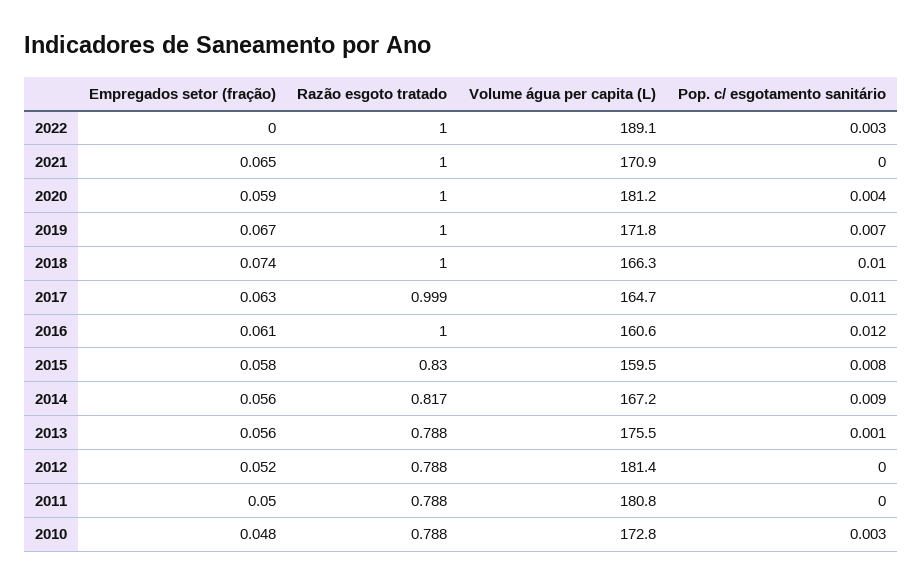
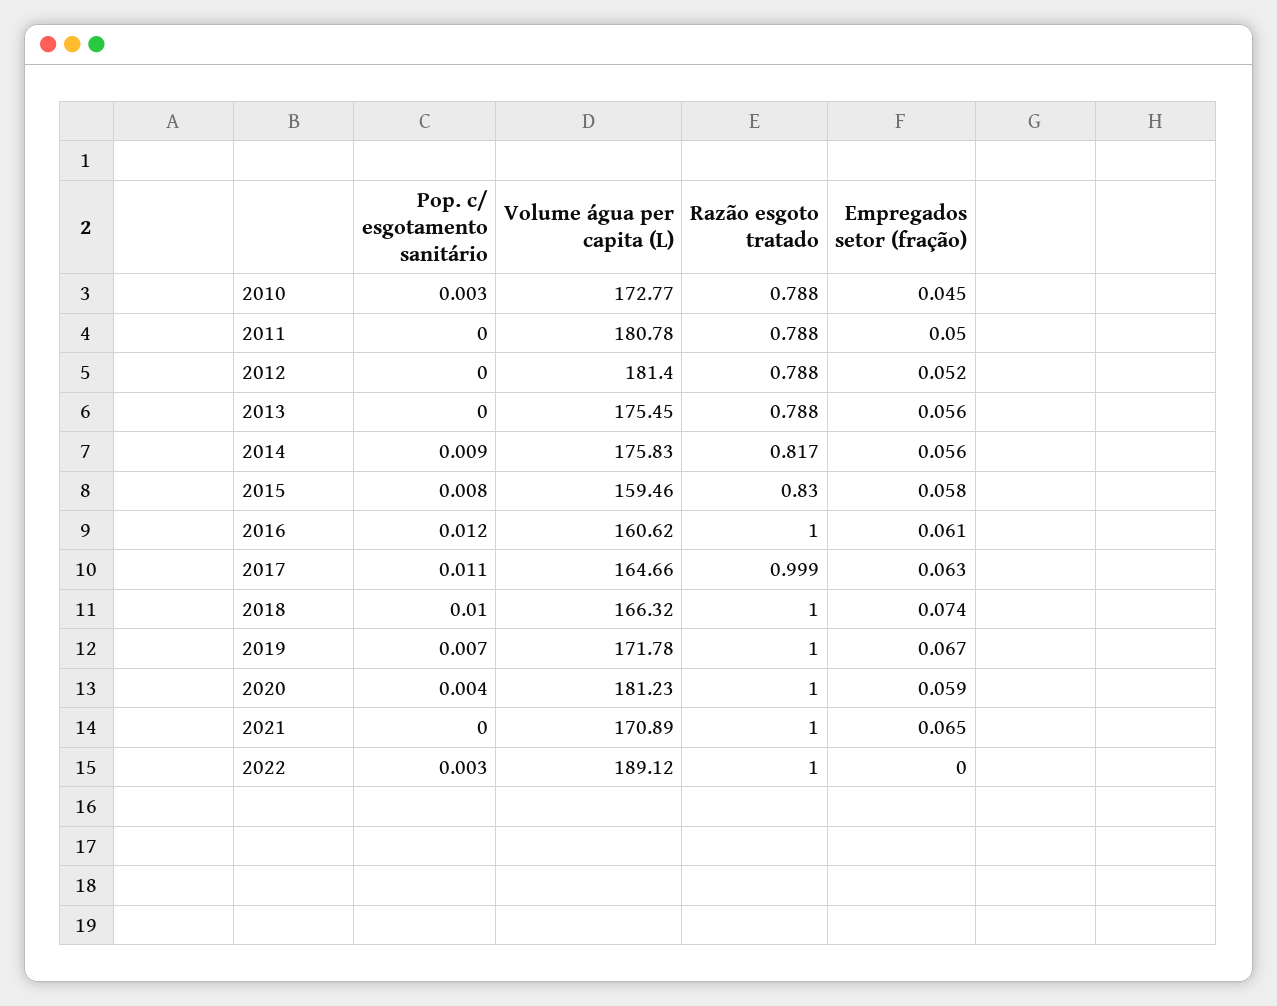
  {
    "Empregados setor (fração)": {
      "2022": 0,
      "2021": 0.065,
      "2020": 0.059,
      "2019": 0.067,
      "2018": 0.074,
      "2017": 0.063,
      "2016": 0.061,
      "2015": 0.058,
      "2014": 0.056,
      "2013": 0.056,
      "2012": 0.052,
      "2011": 0.05,
-     "2010": 0.048
+     "2010": 0.045
    },
    "Razão esgoto tratado": {
      "2022": 1,
      "2021": 1,
      "2020": 1,
      "2019": 1,
      "2018": 1,
      "2017": 0.999,
      "2016": 1,
      "2015": 0.83,
      "2014": 0.817,
      "2013": 0.788,
      "2012": 0.788,
      "2011": 0.788,
      "2010": 0.788
    },
    "Volume água per capita (L)": {
      "2022": 189.12,
      "2021": 170.89,
      "2020": 181.23,
      "2019": 171.78,
      "2018": 166.32,
      "2017": 164.66,
      "2016": 160.62,
      "2015": 159.46,
-     "2014": 167.2,
+     "2014": 175.83,
      "2013": 175.45,
      "2012": 181.4,
      "2011": 180.78,
      "2010": 172.77
    },
    "Pop. c/ esgotamento sanitário": {
      "2022": 0.003,
      "2021": 0,
      "2020": 0.004,
      "2019": 0.007,
      "2018": 0.01,
      "2017": 0.011,
      "2016": 0.012,
      "2015": 0.008,
      "2014": 0.009,
-     "2013": 0.001,
+     "2013": 0,
      "2012": 0,
      "2011": 0,
      "2010": 0.003
    }
  }

